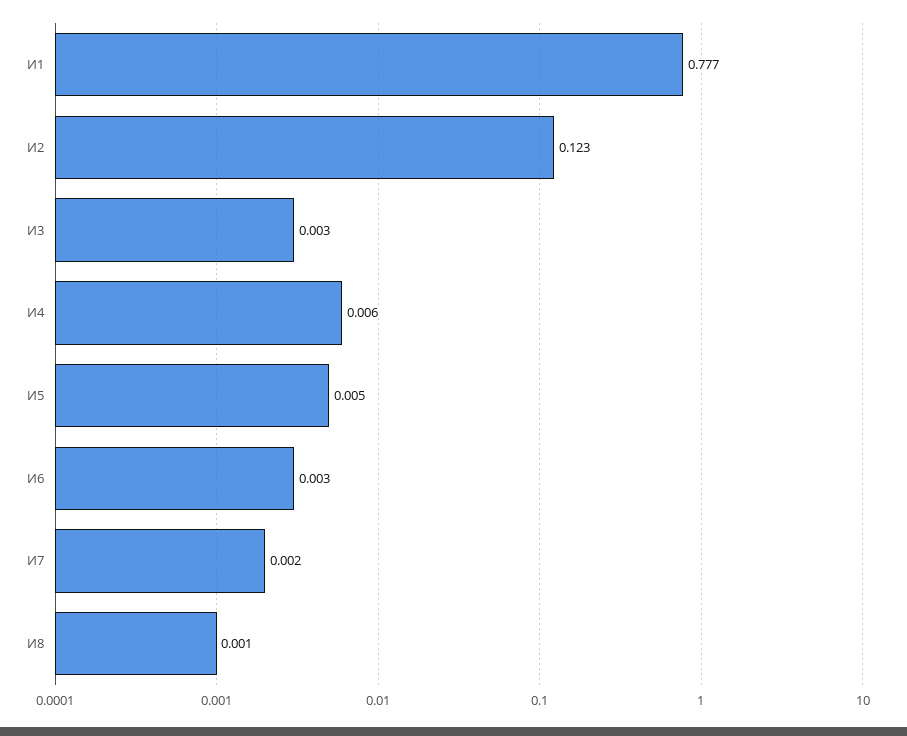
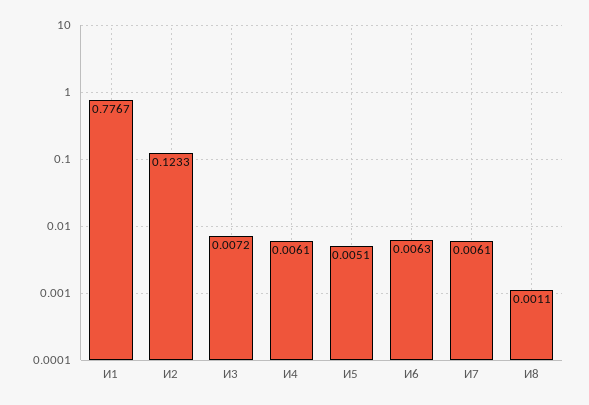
  {
    "И1": 0.7767,
    "И2": 0.1233,
-   "И3": 0.003,
+   "И3": 0.0072,
    "И4": 0.0061,
    "И5": 0.0051,
-   "И6": 0.003,
+   "И6": 0.0063,
-   "И7": 0.002,
+   "И7": 0.0061,
    "И8": 0.0011
  }

